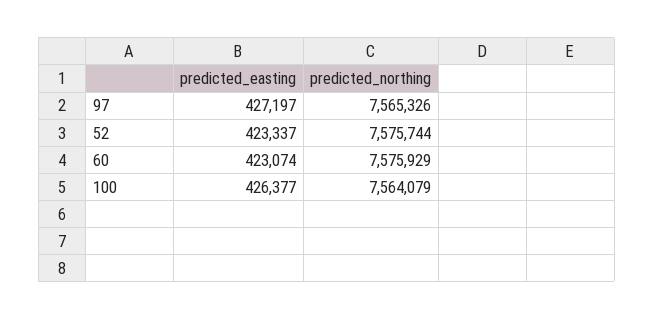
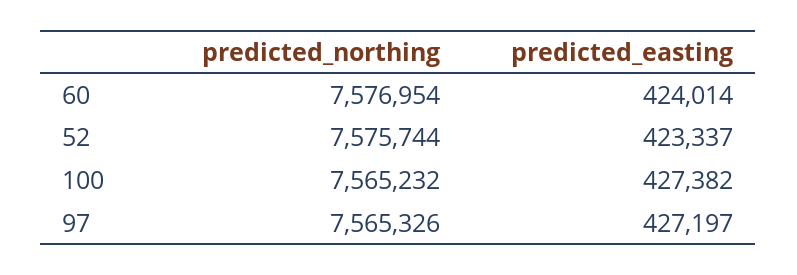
  {
    "predicted_easting": {
      "97": 427197,
      "52": 423337,
-     "60": 423074,
+     "60": 424014,
-     "100": 426377
+     "100": 427382
    },
    "predicted_northing": {
      "97": 7565326,
      "52": 7575744,
-     "60": 7575929,
+     "60": 7576954,
-     "100": 7564079
+     "100": 7565232
    }
  }

